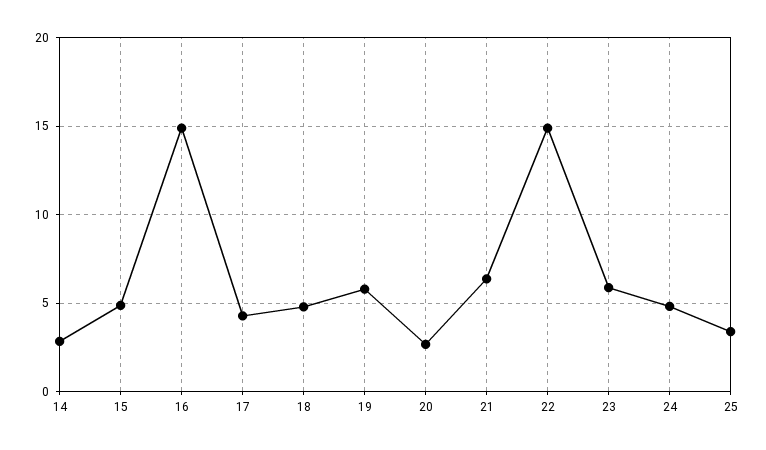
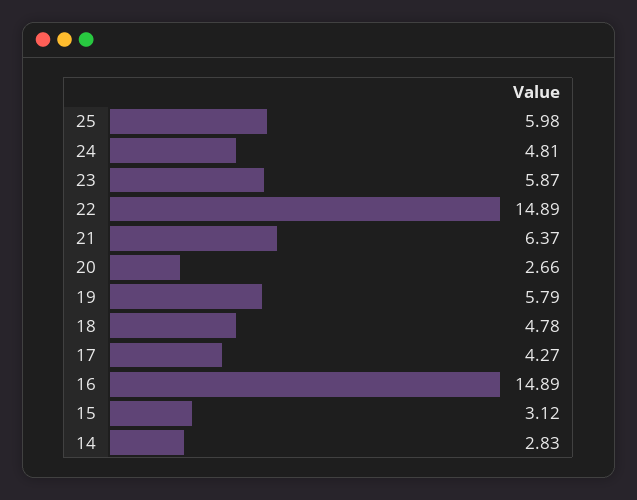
  {
    "14": 2.83,
-   "15": 5,
+   "15": 3.12,
    "16": 14.89,
    "17": 4.27,
    "18": 4.78,
    "19": 5.79,
    "20": 2.66,
    "21": 6.37,
    "22": 14.89,
    "23": 5.87,
    "24": 4.81,
-   "25": 3.5
+   "25": 5.98
  }

